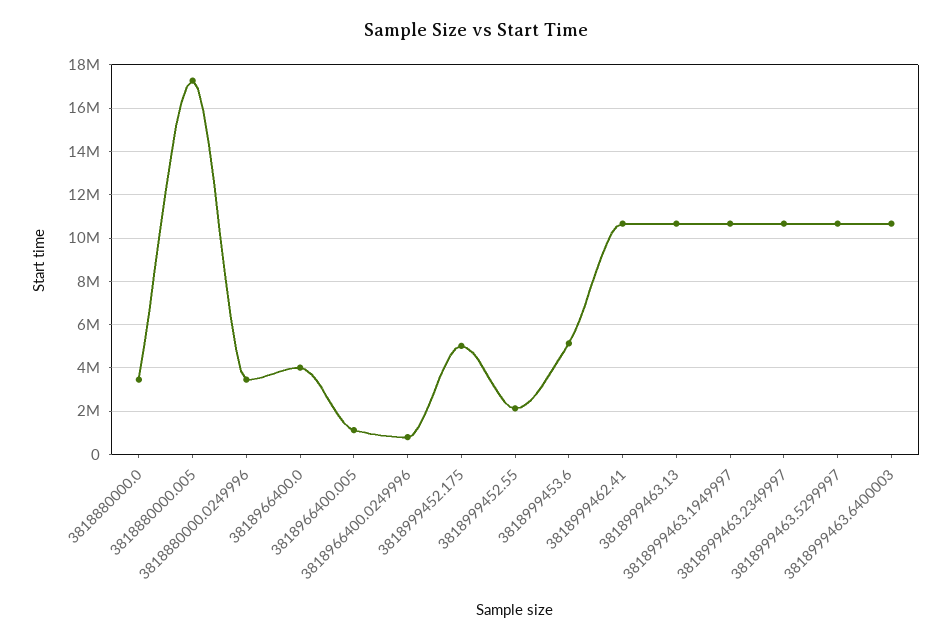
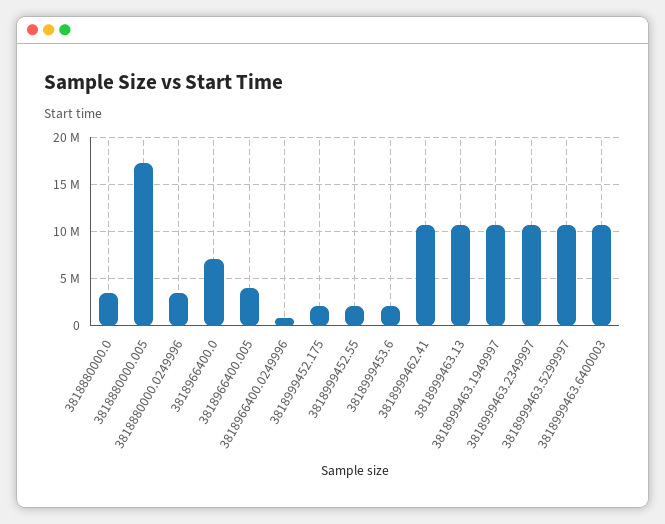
  {
    "3818880000.0": 3500000,
    "3818880000.005": 17500000,
    "3818880000.0249996": 3500000,
-   "3818966400.0": 4000000,
+   "3818966400.0": 7000000,
-   "3818966400.005": 1000000,
+   "3818966400.005": 4000000,
    "3818966400.0249996": 1000000,
-   "3818999452.175": 5000000,
+   "3818999452.175": 2000000,
    "3818999452.55": 2000000,
-   "3818999453.6": 5000000,
+   "3818999453.6": 2000000,
    "3818999462.41": 10500000,
    "3818999463.13": 10500000,
    "3818999463.1949997": 10500000,
    "3818999463.2349997": 10500000,
    "3818999463.5299997": 10500000,
    "3818999463.6400003": 10500000
  }

